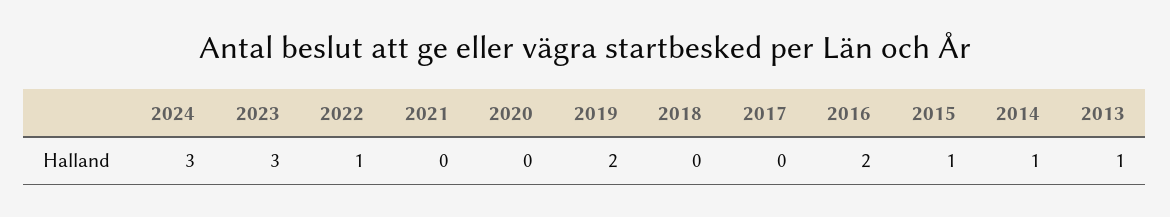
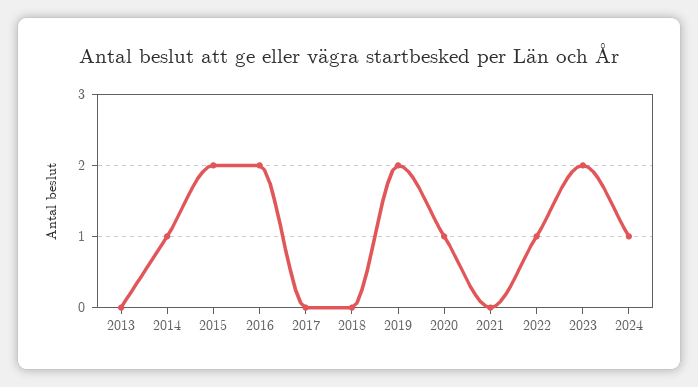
  {
-   "2024": 3,
+   "2024": 1,
-   "2023": 3,
+   "2023": 2,
    "2022": 1,
    "2021": 0,
-   "2020": 0,
+   "2020": 1,
    "2019": 2,
    "2018": 0,
    "2017": 0,
    "2016": 2,
-   "2015": 1,
+   "2015": 2,
    "2014": 1,
-   "2013": 1
+   "2013": 0
  }

